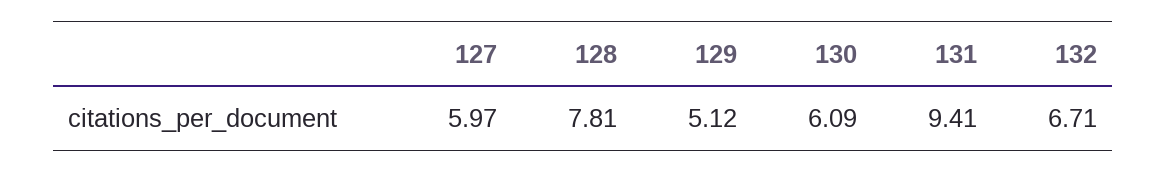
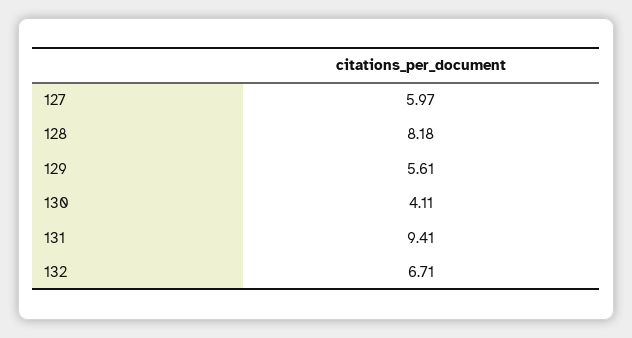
  {
    "127": 5.97,
-   "128": 7.81,
+   "128": 8.18,
-   "129": 5.12,
+   "129": 5.61,
-   "130": 6.09,
+   "130": 4.11,
    "131": 9.41,
    "132": 6.71
  }

